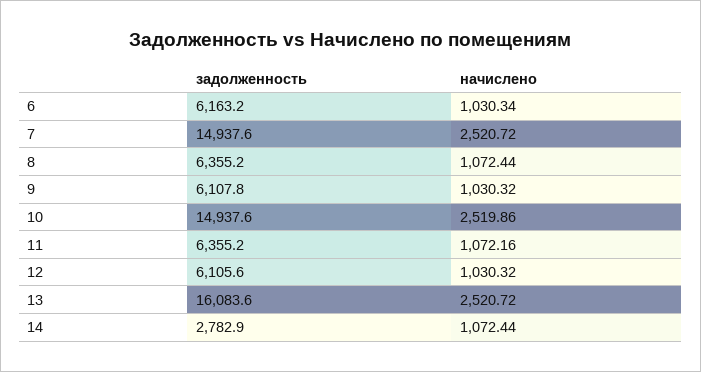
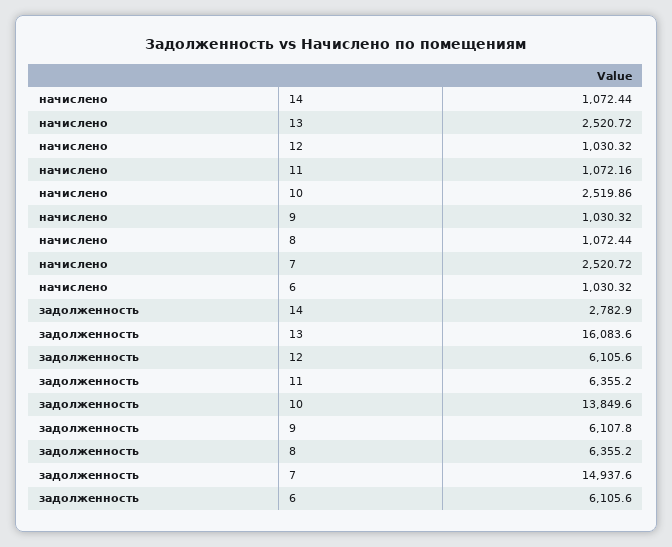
  {
    "задолженность": {
-     "6": 6163.2,
+     "6": 6105.6,
      "7": 14937.6,
      "8": 6355.2,
      "9": 6107.8,
-     "10": 14937.6,
+     "10": 13849.6,
      "11": 6355.2,
      "12": 6105.6,
      "13": 16083.6,
      "14": 2782.9
    },
    "начислено": {
-     "6": 1030.34,
+     "6": 1030.32,
      "7": 2520.72,
      "8": 1072.44,
      "9": 1030.32,
      "10": 2519.86,
      "11": 1072.16,
      "12": 1030.32,
      "13": 2520.72,
      "14": 1072.44
    }
  }

